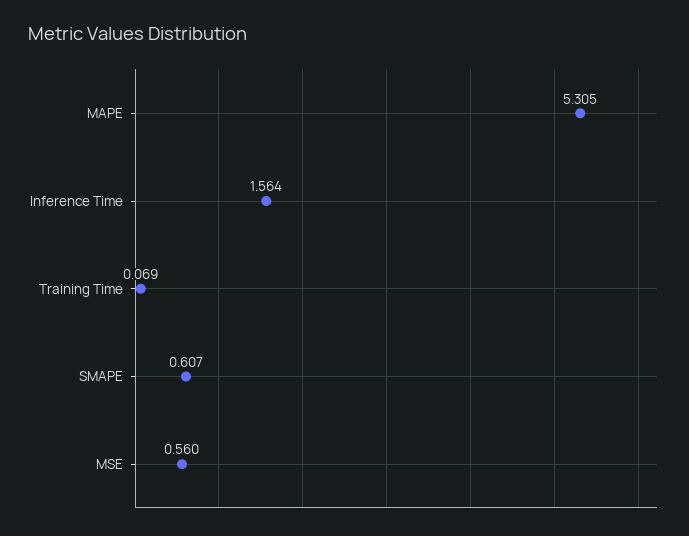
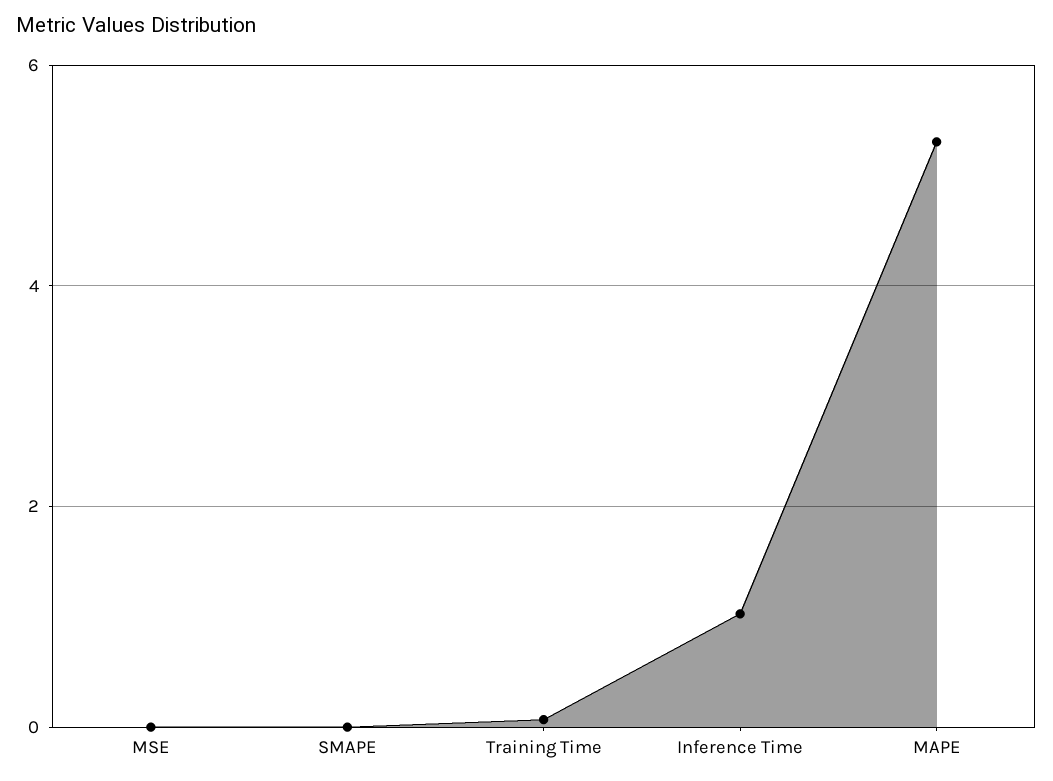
  {
    "MAPE": 5.305,
-   "Inference Time": 1.564,
+   "Inference Time": 1,
    "Training Time": 0.069,
-   "SMAPE": 0.607,
+   "SMAPE": 0,
-   "MSE": 0.56
+   "MSE": 0
  }

